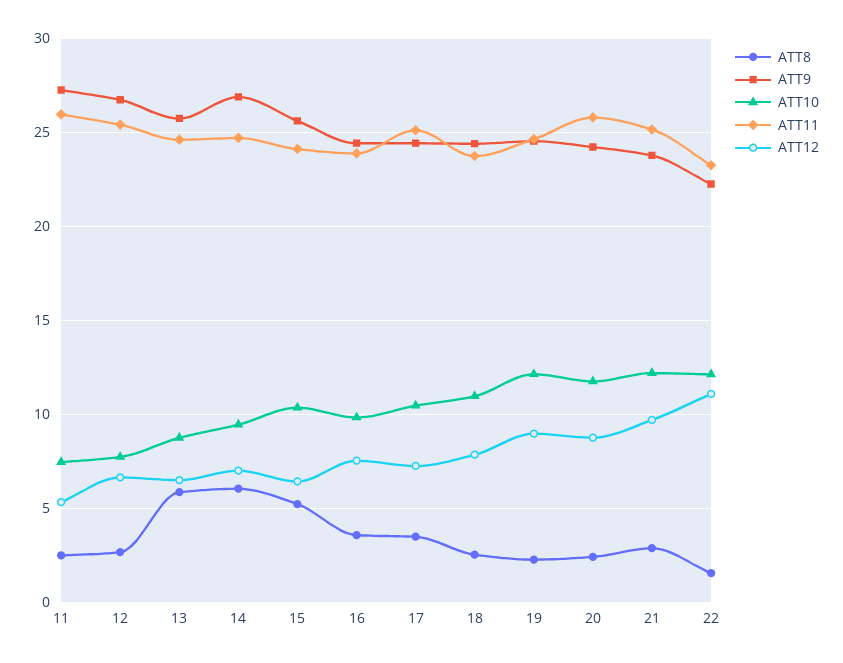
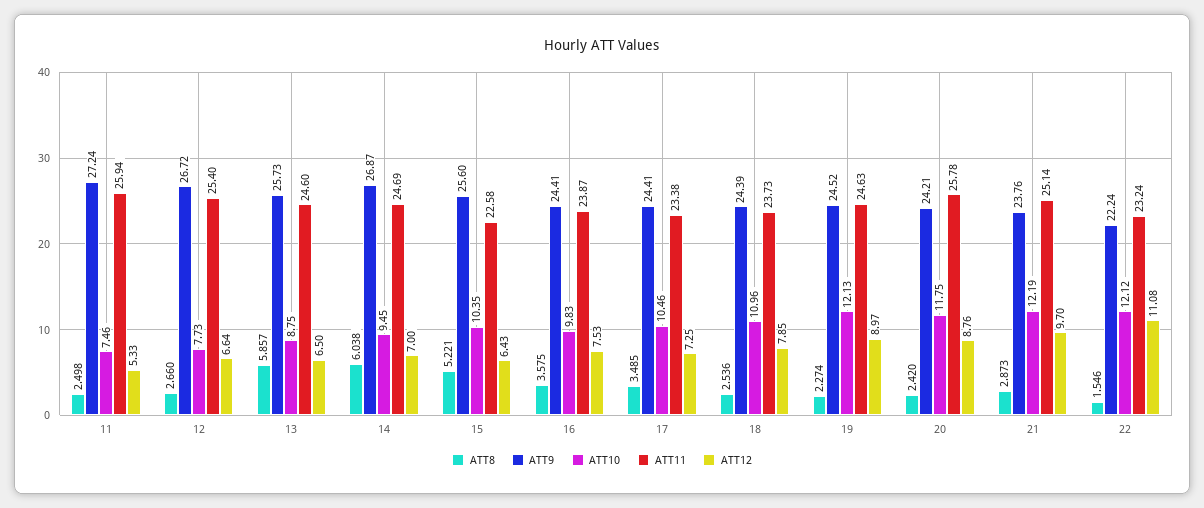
  {
    "ATT8": {
      "11": 2.498,
      "12": 2.66,
      "13": 5.857,
      "14": 6.038,
      "15": 5.221,
      "16": 3.575,
      "17": 3.485,
      "18": 2.536,
      "19": 2.274,
      "20": 2.42,
      "21": 2.873,
      "22": 1.546
    },
    "ATT9": {
      "11": 27.24,
      "12": 26.72,
      "13": 25.73,
      "14": 26.87,
      "15": 25.6,
      "16": 24.41,
      "17": 24.41,
      "18": 24.39,
      "19": 24.52,
      "20": 24.21,
      "21": 23.76,
      "22": 22.24
    },
    "ATT10": {
      "11": 7.46,
      "12": 7.73,
      "13": 8.75,
      "14": 9.45,
      "15": 10.35,
      "16": 9.83,
      "17": 10.46,
      "18": 10.96,
      "19": 12.13,
      "20": 11.75,
      "21": 12.19,
      "22": 12.12
    },
    "ATT11": {
      "11": 25.94,
      "12": 25.4,
      "13": 24.6,
      "14": 24.69,
-     "15": 24,
+     "15": 22.58,
      "16": 23.87,
-     "17": 25,
+     "17": 23.38,
      "18": 23.73,
      "19": 24.63,
      "20": 25.78,
      "21": 25.14,
      "22": 23.24
    },
    "ATT12": {
      "11": 5.33,
      "12": 6.64,
      "13": 6.5,
      "14": 7,
      "15": 6.43,
      "16": 7.53,
      "17": 7.25,
      "18": 7.85,
      "19": 8.97,
      "20": 8.76,
      "21": 9.7,
      "22": 11.08
    }
  }

